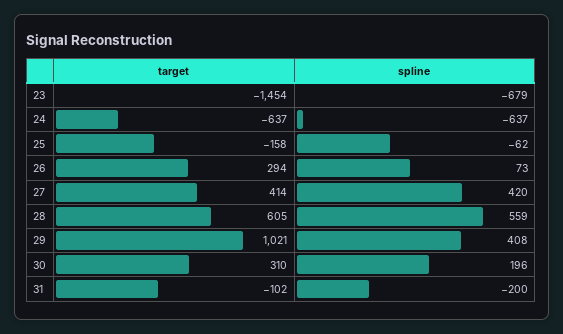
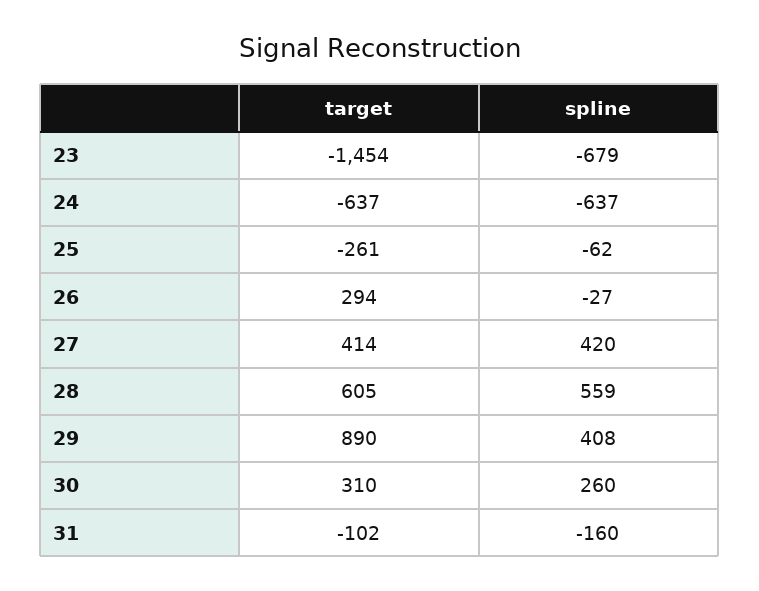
  {
    "target": {
      "23": -1454,
      "24": -637,
-     "25": -158,
+     "25": -261,
      "26": 294,
      "27": 414,
      "28": 605,
-     "29": 1021,
+     "29": 890,
      "30": 310,
      "31": -102
    },
    "spline": {
      "23": -679,
      "24": -637,
      "25": -62,
-     "26": 73,
+     "26": -27,
      "27": 420,
      "28": 559,
      "29": 408,
-     "30": 196,
+     "30": 260,
-     "31": -200
+     "31": -160
    }
  }

